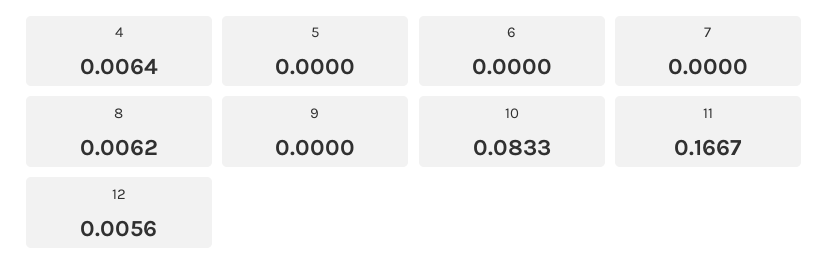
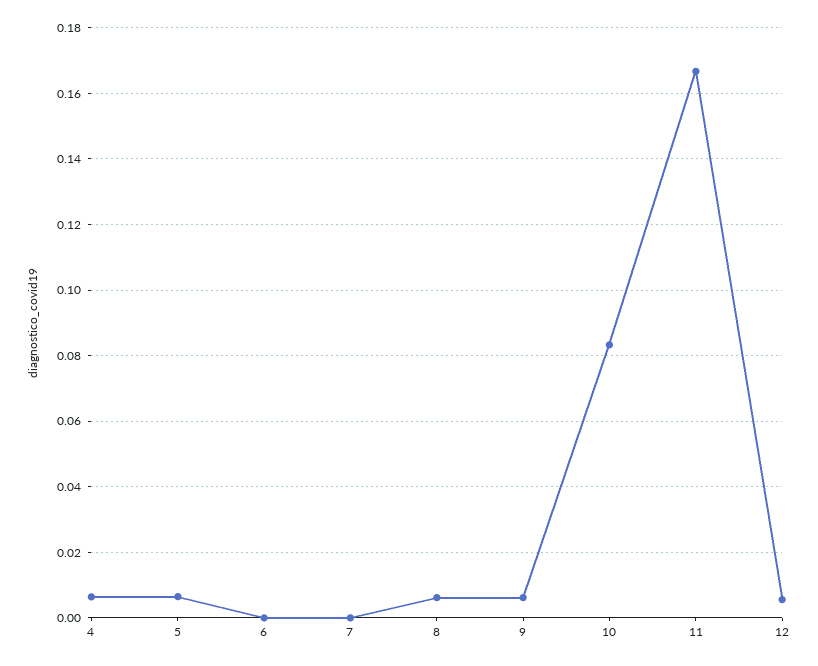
  {
    "4": 0.0064,
-   "5": 0,
+   "5": 0.006,
    "6": 0,
    "7": 0,
    "8": 0.0062,
-   "9": 0,
+   "9": 0.006,
    "10": 0.0833,
    "11": 0.1667,
    "12": 0.0056
  }

